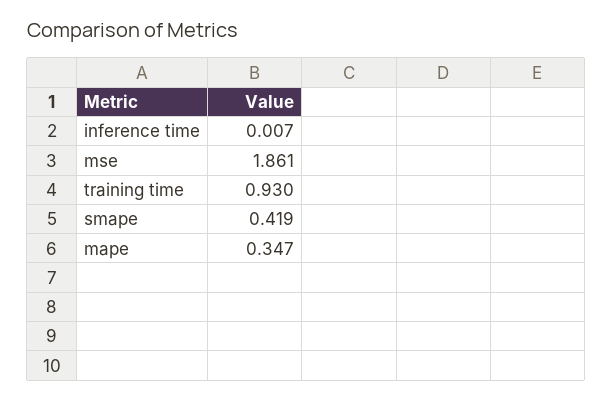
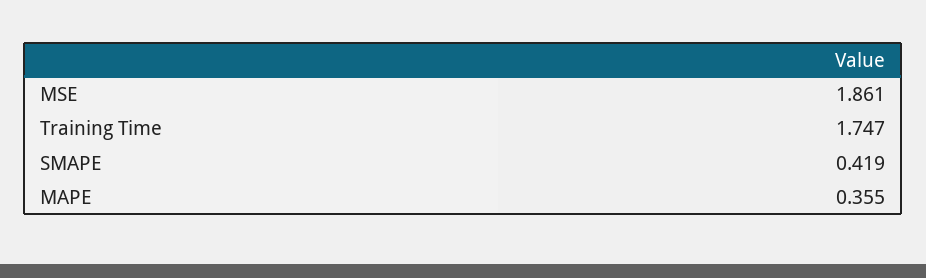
  {
-   "inference time": 0.007,
    "mse": 1.861,
-   "training time": 0.93,
+   "training time": 1.747,
    "smape": 0.419,
-   "mape": 0.347
+   "mape": 0.355
  }

